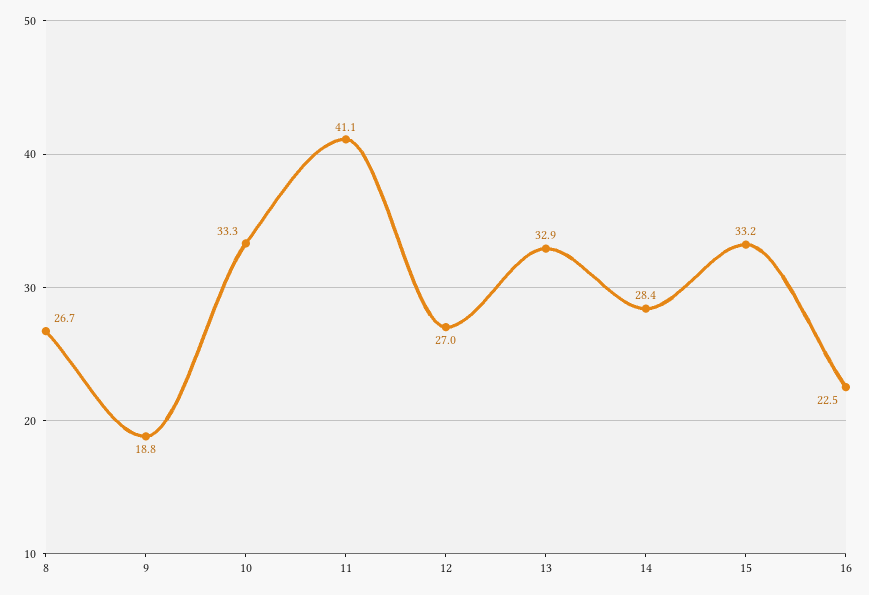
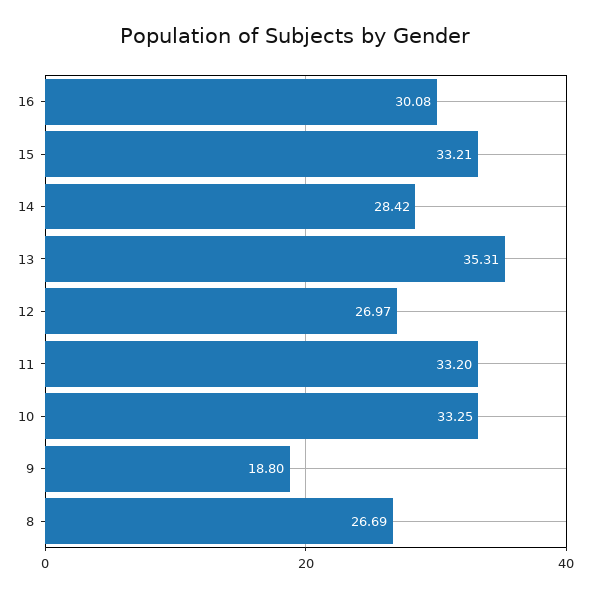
  {
    "8": 26.69,
    "9": 18.8,
    "10": 33.25,
-   "11": 41.1,
+   "11": 33.2,
    "12": 26.97,
-   "13": 32.9,
+   "13": 35.31,
    "14": 28.42,
    "15": 33.21,
-   "16": 22.5
+   "16": 30.08
  }

